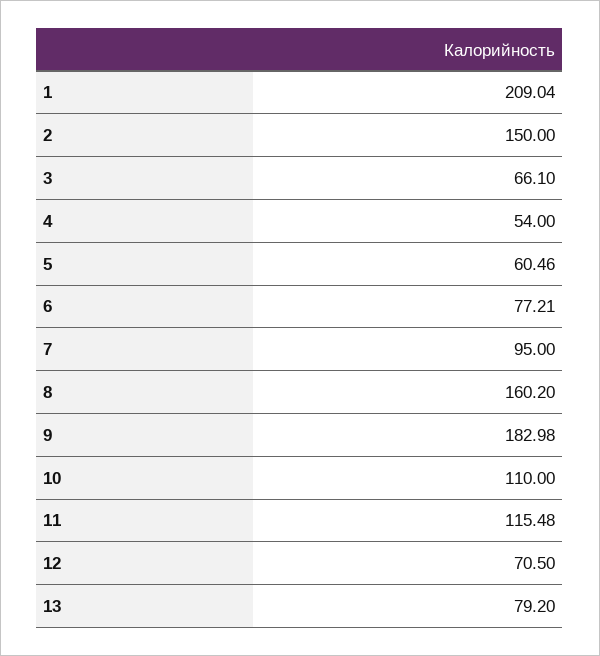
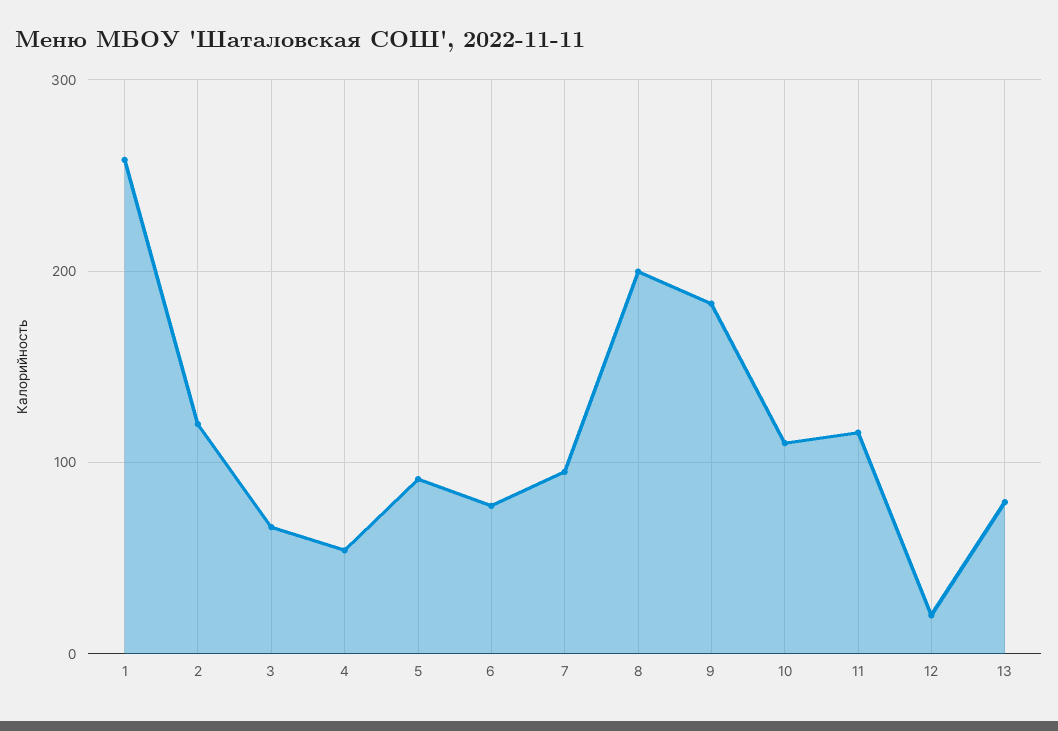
  {
-   "1": 209.04,
+   "1": 260,
-   "2": 150,
+   "2": 120,
    "3": 66.1,
    "4": 54,
-   "5": 60.46,
+   "5": 90,
    "6": 77.21,
    "7": 95,
-   "8": 160.2,
+   "8": 200,
    "9": 182.98,
    "10": 110,
    "11": 115.48,
-   "12": 70.5,
+   "12": 20,
    "13": 79.2
  }

